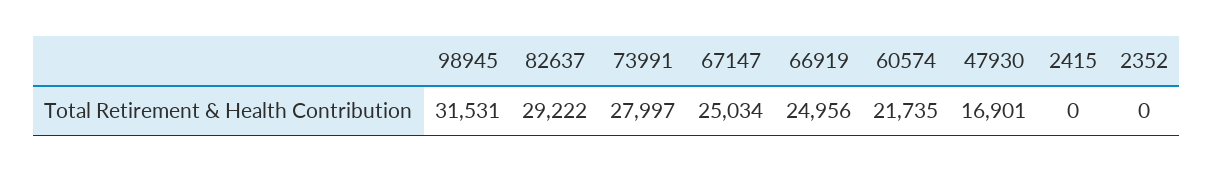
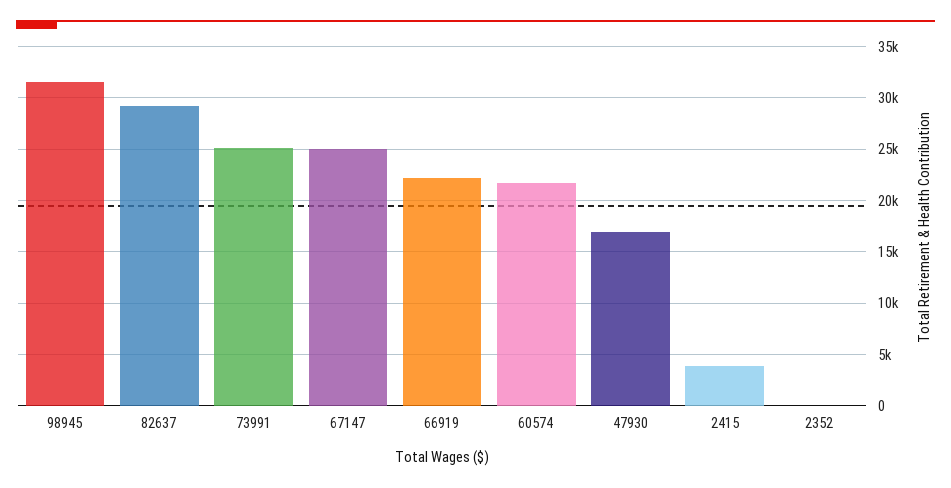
  {
    "98945": 31531,
    "82637": 29222,
-   "73991": 27997,
+   "73991": 25000,
    "67147": 25034,
-   "66919": 24956,
+   "66919": 22000,
    "60574": 21735,
    "47930": 16901,
-   "2415": 0,
+   "2415": 4000,
    "2352": 0
  }

